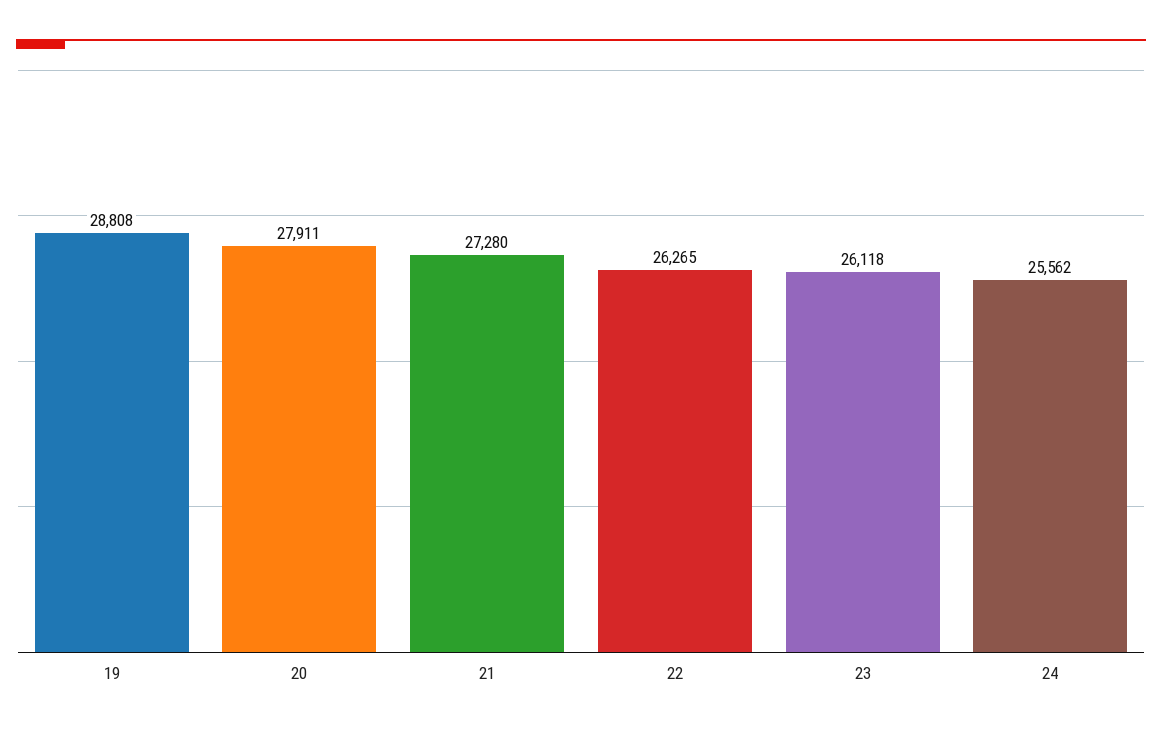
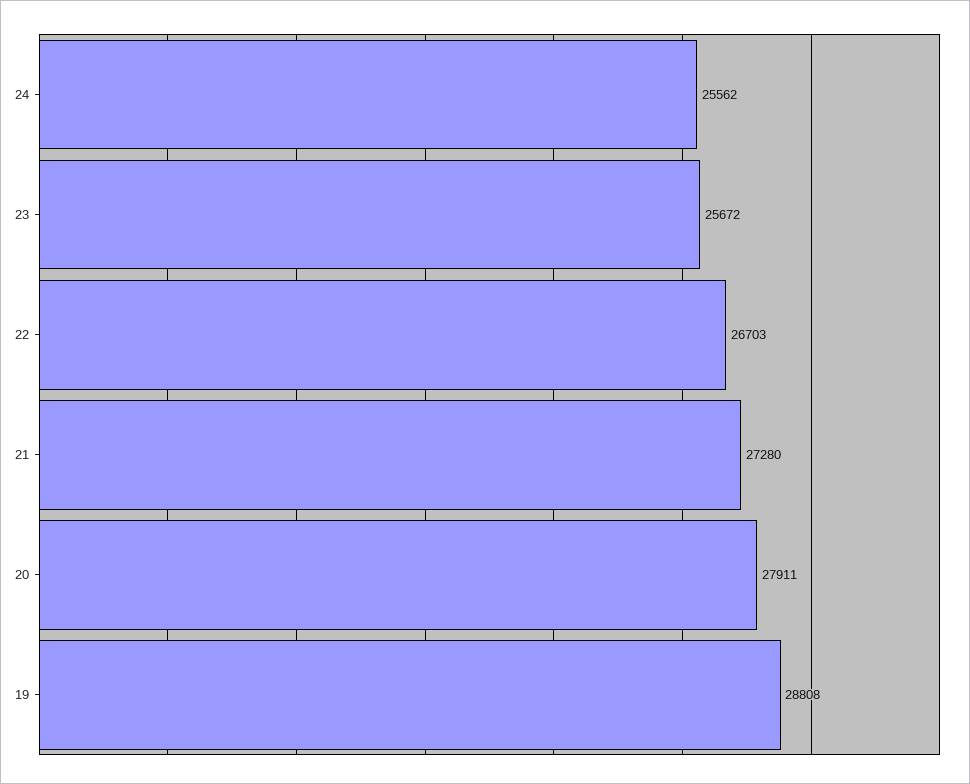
  {
    "19": 28808,
    "20": 27911,
    "21": 27280,
-   "22": 26265,
+   "22": 26703,
-   "23": 26118,
+   "23": 25672,
    "24": 25562
  }

